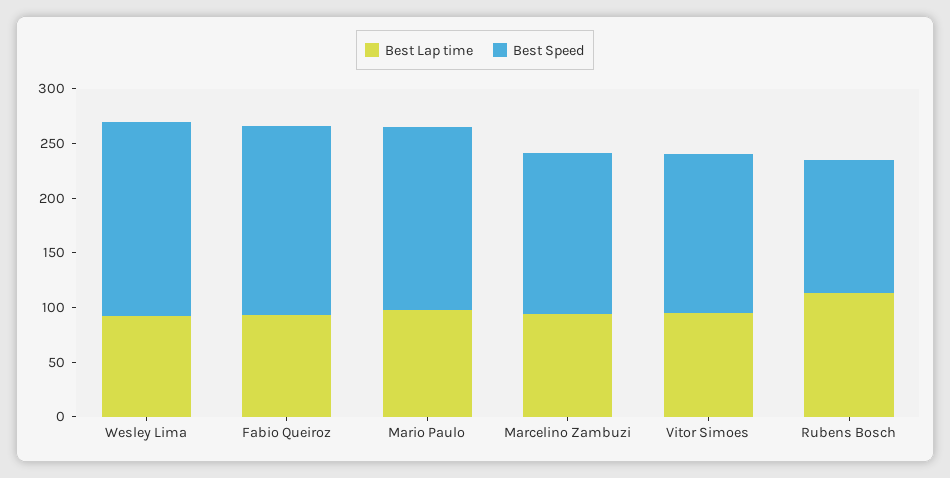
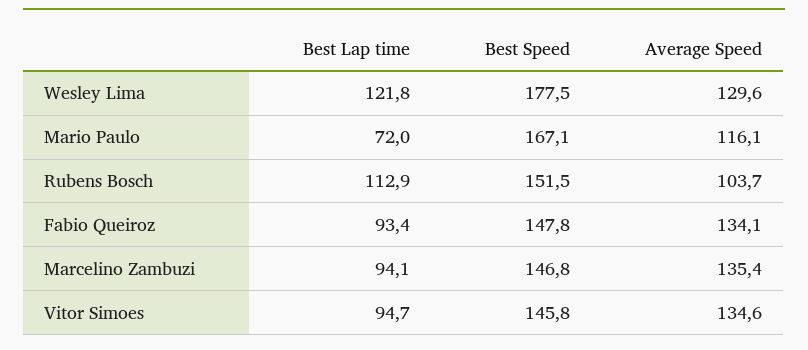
  {
    "Best Lap time": {
-     "Wesley Lima": 90,
+     "Wesley Lima": 121.8,
      "Fabio Queiroz": 93.4,
-     "Mario Paulo": 100,
+     "Mario Paulo": 72,
      "Marcelino Zambuzi": 94.1,
      "Vitor Simoes": 94.7,
      "Rubens Bosch": 112.9
    },
    "Best Speed": {
      "Wesley Lima": 177.5,
-     "Fabio Queiroz": 170,
+     "Fabio Queiroz": 147.8,
      "Mario Paulo": 167.1,
      "Marcelino Zambuzi": 146.8,
      "Vitor Simoes": 145.8,
-     "Rubens Bosch": 120
+     "Rubens Bosch": 151.5
-   }
+   },
+   "Average Speed": {
+     "Wesley Lima": 129.6,
+     "Mario Paulo": 116.1,
+     "Rubens Bosch": 103.7,
+     "Fabio Queiroz": 134.1,
+     "Marcelino Zambuzi": 135.4,
+     "Vitor Simoes": 134.6
+   }
  }

